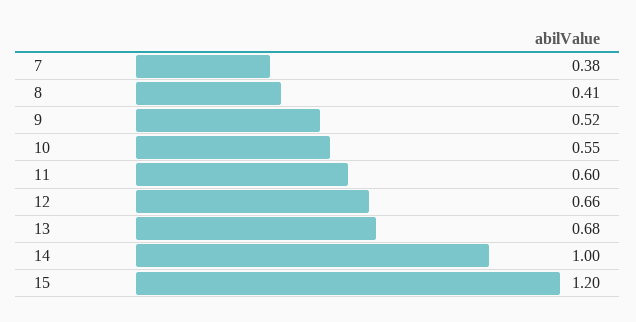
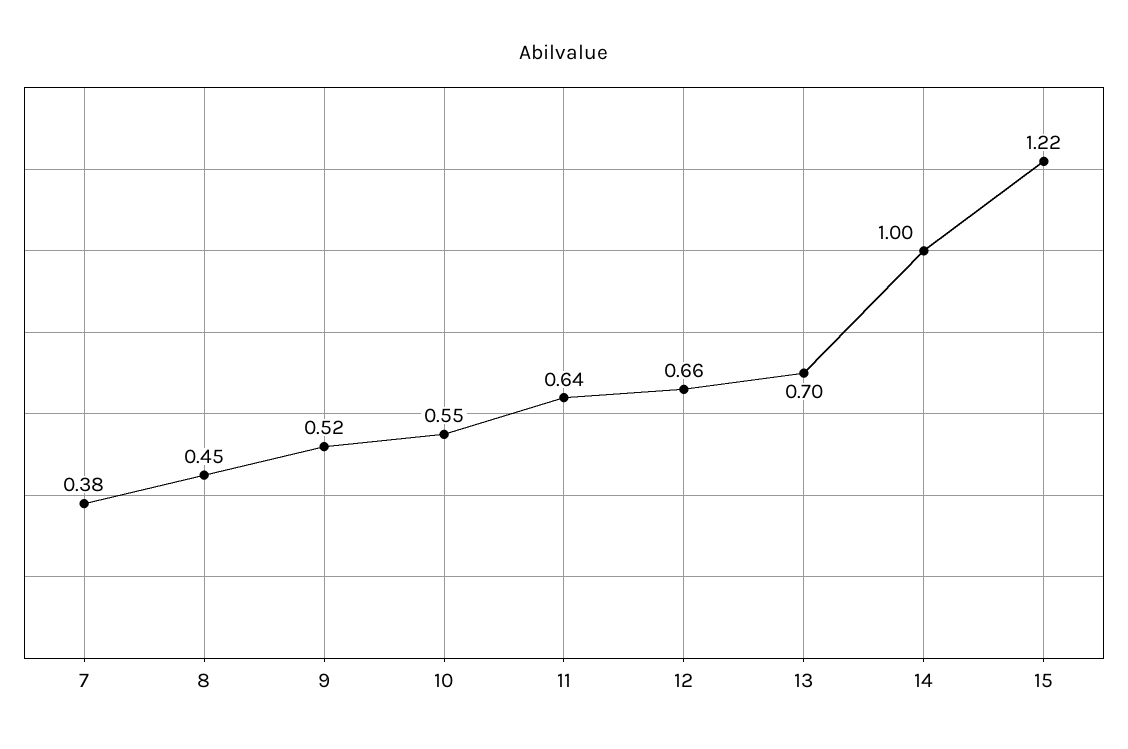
  {
    "7": 0.38,
-   "8": 0.41,
+   "8": 0.45,
    "9": 0.52,
    "10": 0.55,
-   "11": 0.6,
+   "11": 0.64,
    "12": 0.66,
-   "13": 0.68,
+   "13": 0.7,
    "14": 1,
-   "15": 1.2
+   "15": 1.22
  }

